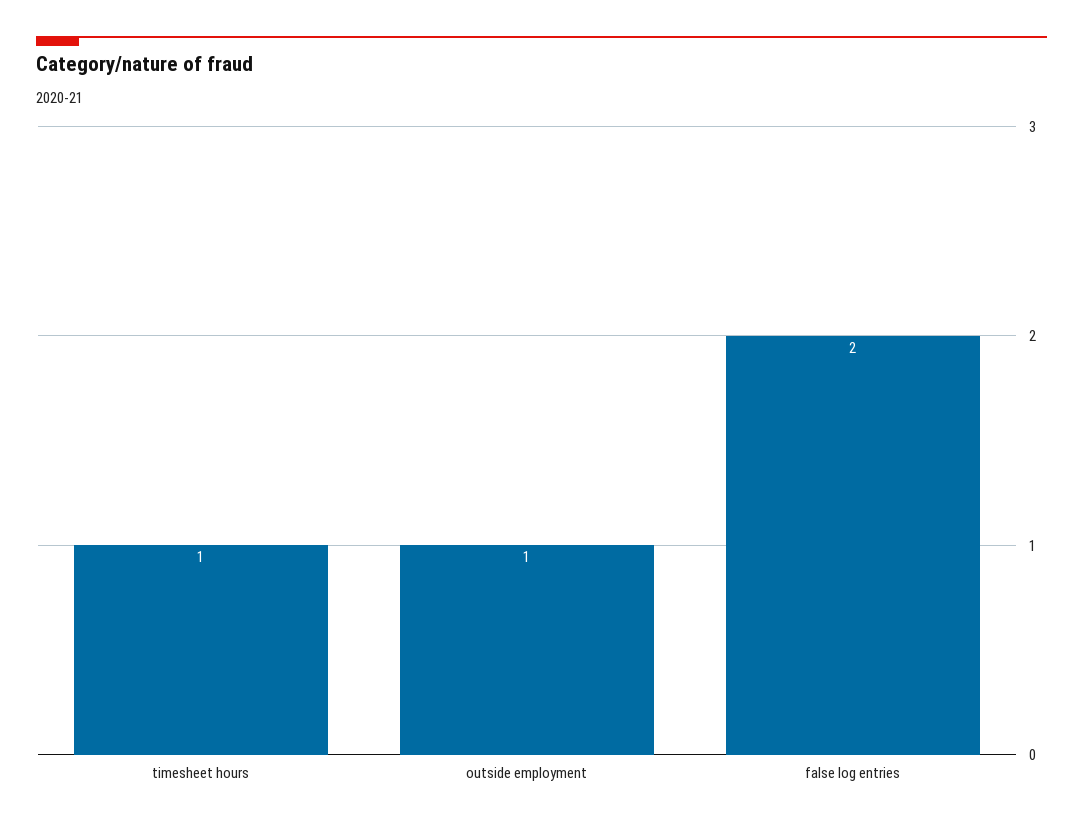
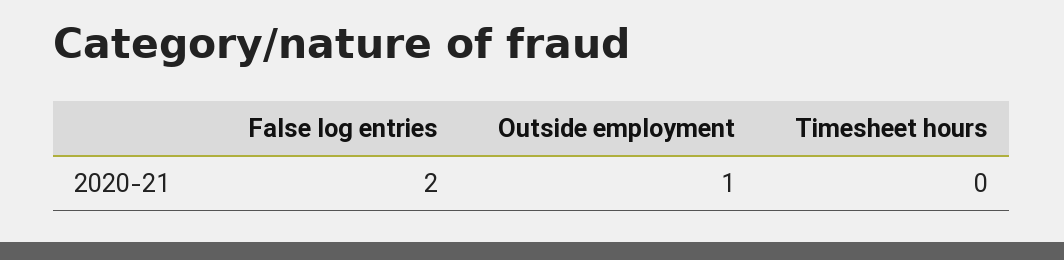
  {
-   "timesheet hours": 1,
+   "timesheet hours": 0,
    "outside employment": 1,
    "false log entries": 2
  }

